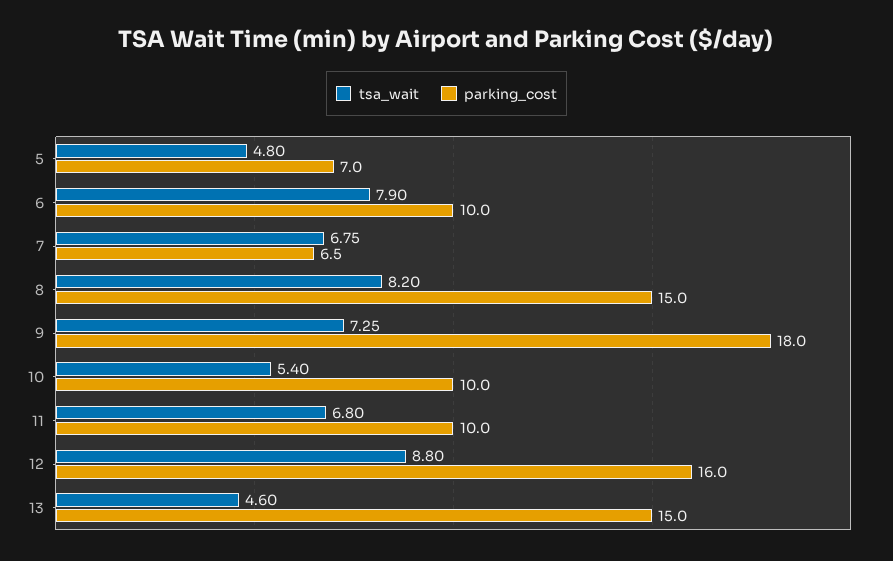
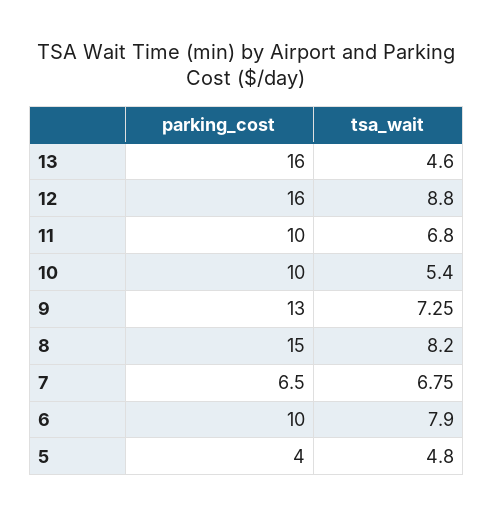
  {
    "tsa_wait": {
      "5": 4.8,
      "6": 7.9,
      "7": 6.75,
      "8": 8.2,
      "9": 7.25,
      "10": 5.4,
      "11": 6.8,
      "12": 8.8,
      "13": 4.6
    },
    "parking_cost": {
-     "5": 7,
+     "5": 4,
      "6": 10,
      "7": 6.5,
      "8": 15,
-     "9": 18,
+     "9": 13,
      "10": 10,
      "11": 10,
      "12": 16,
-     "13": 15
+     "13": 16
    }
  }

